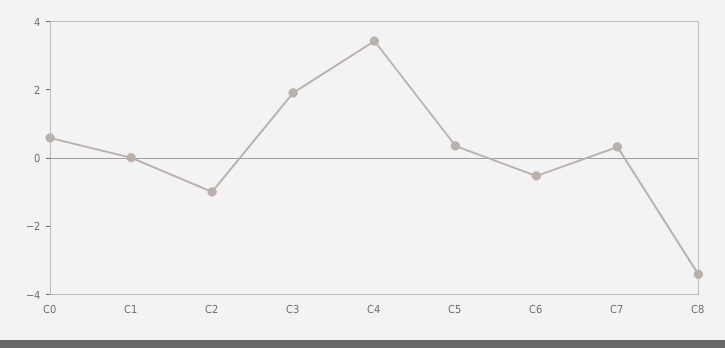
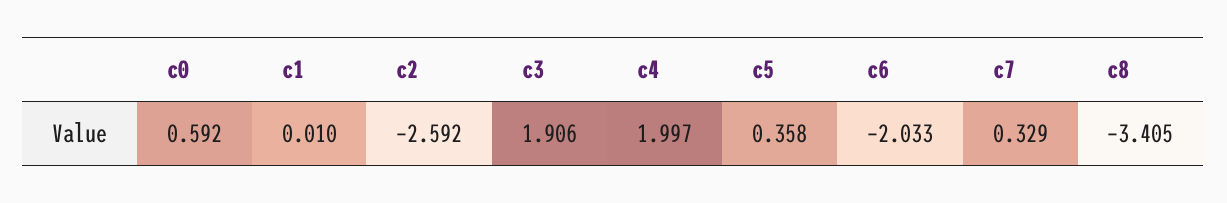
  {
    "C0": 0.592,
    "C1": 0.01,
-   "C2": -1,
+   "C2": -2.592,
    "C3": 1.906,
-   "C4": 3.5,
+   "C4": 1.997,
    "C5": 0.358,
-   "C6": -0.5,
+   "C6": -2.033,
    "C7": 0.329,
    "C8": -3.405
  }

